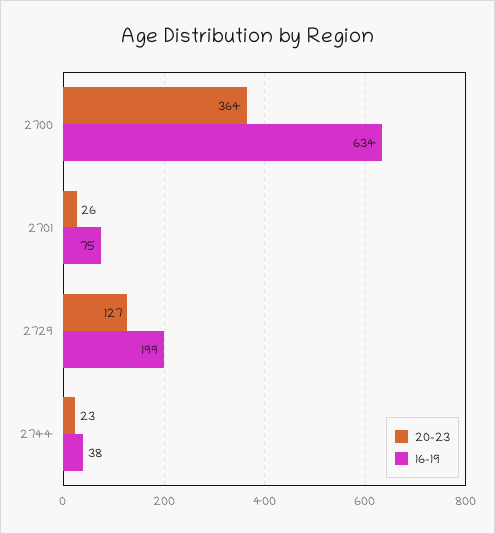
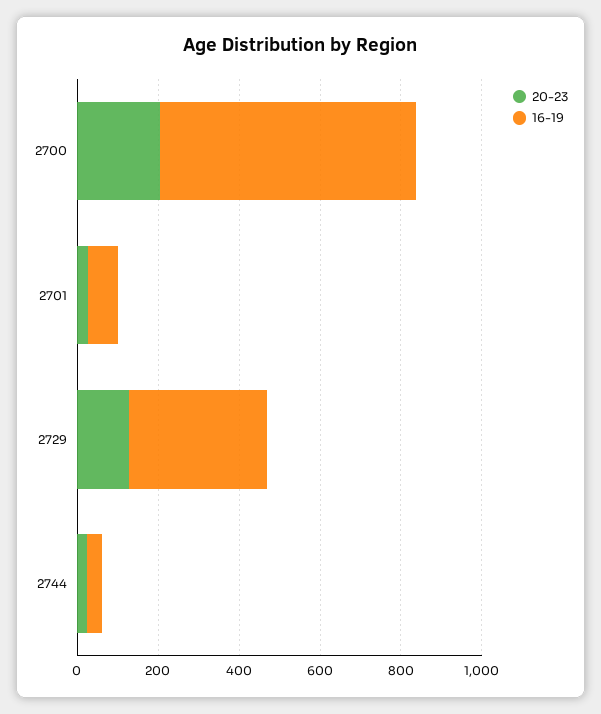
  {
    "20-23": {
-     "2700": 364,
+     "2700": 200,
      "2701": 26,
      "2729": 127,
      "2744": 23
    },
    "16-19": {
      "2700": 634,
      "2701": 75,
-     "2729": 199,
+     "2729": 350,
      "2744": 38
    }
  }

